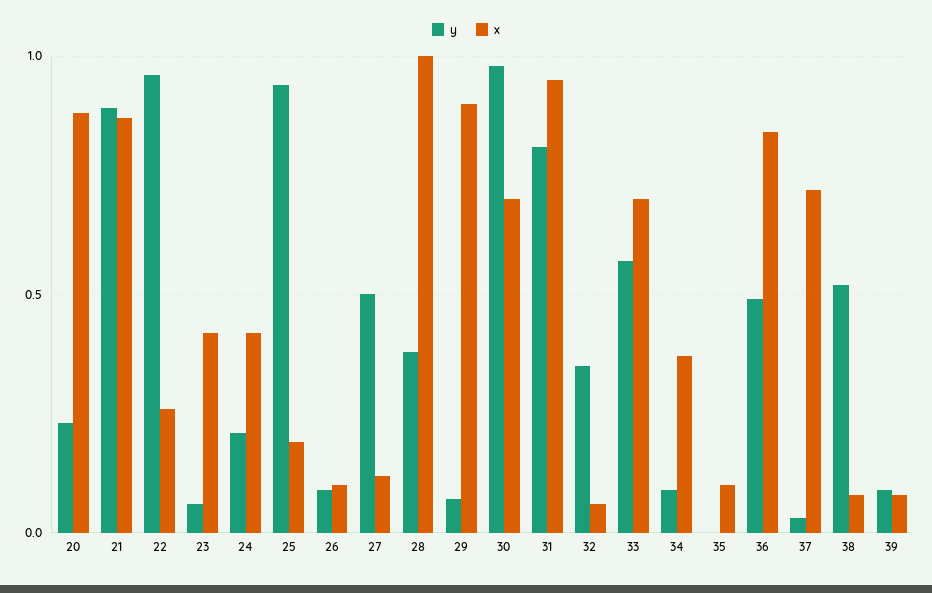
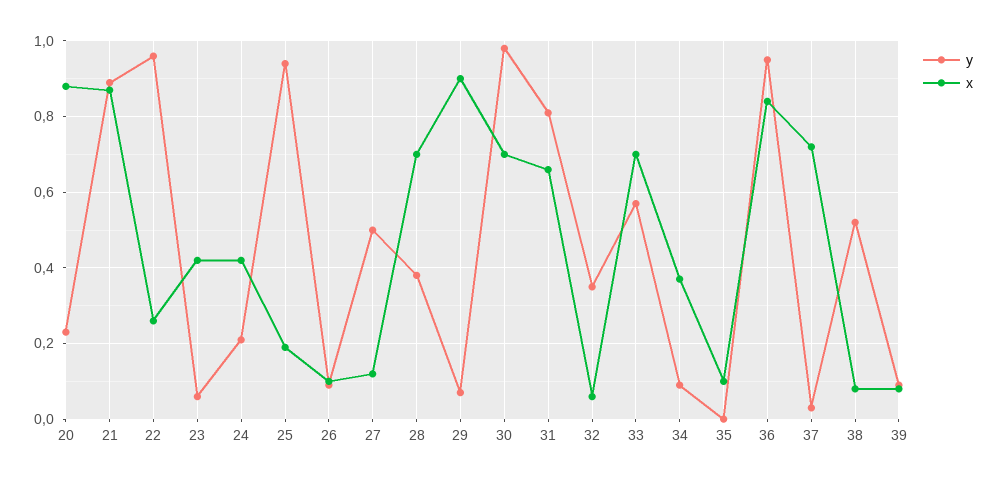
  {
    "y": {
      "20": 0.25,
      "21": 0.9,
      "22": 0.95,
      "23": 0.05,
      "24": 0.2,
      "25": 0.95,
      "26": 0.1,
      "27": 0.5,
      "28": 0.4,
      "29": 0.05,
      "30": 1,
      "31": 0.8,
      "32": 0.35,
      "33": 0.55,
      "34": 0.1,
      "35": 0,
-     "36": 0.5,
+     "36": 0.95,
      "37": 0.05,
      "38": 0.5,
      "39": 0.1
    },
    "x": {
      "20": 0.9,
      "21": 0.85,
      "22": 0.25,
      "23": 0.4,
      "24": 0.4,
      "25": 0.2,
      "26": 0.1,
      "27": 0.1,
-     "28": 1,
+     "28": 0.7,
      "29": 0.9,
      "30": 0.7,
-     "31": 0.95,
+     "31": 0.65,
      "32": 0.05,
      "33": 0.7,
      "34": 0.35,
      "35": 0.1,
      "36": 0.85,
      "37": 0.7,
      "38": 0.1,
      "39": 0.1
    }
  }

